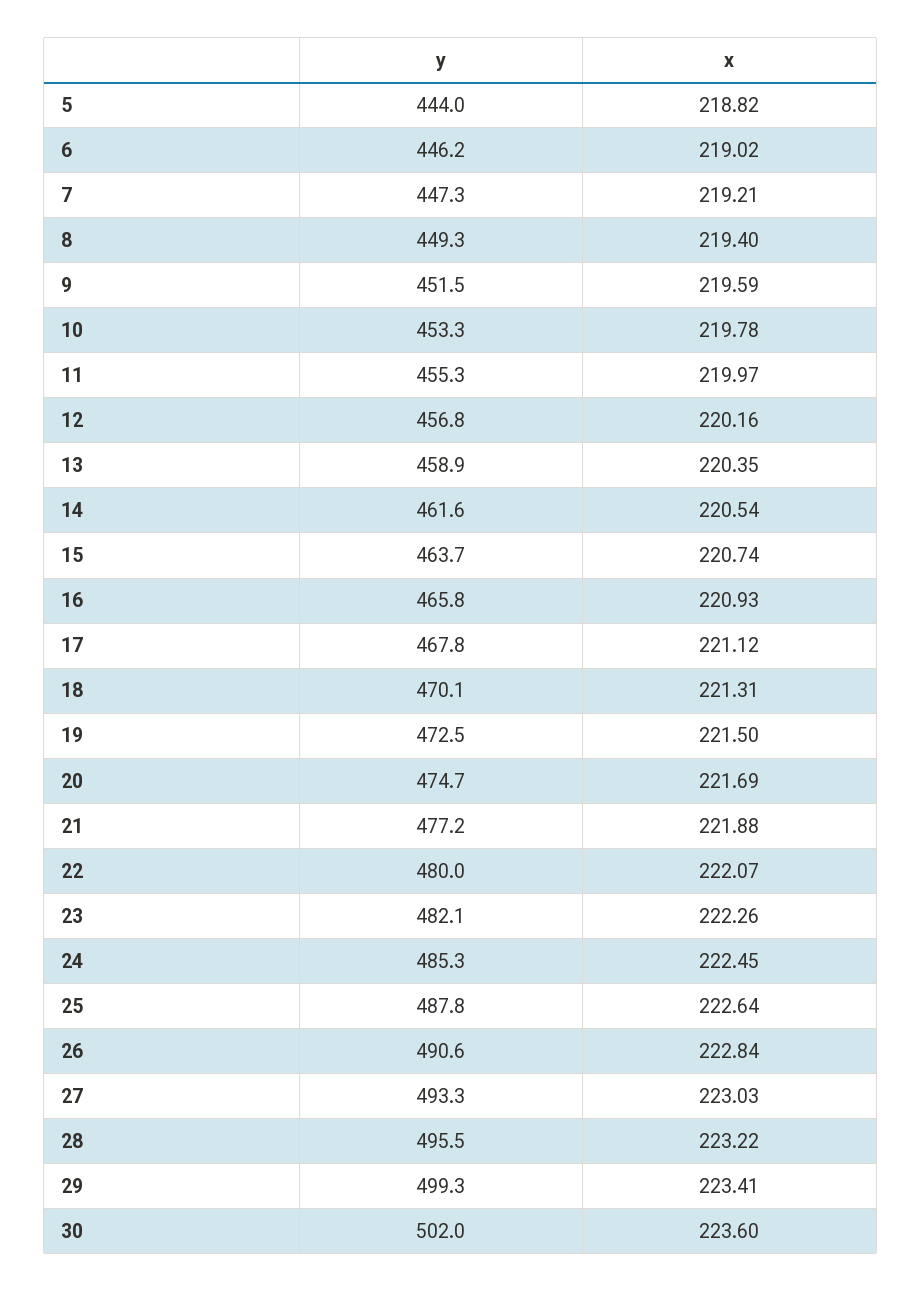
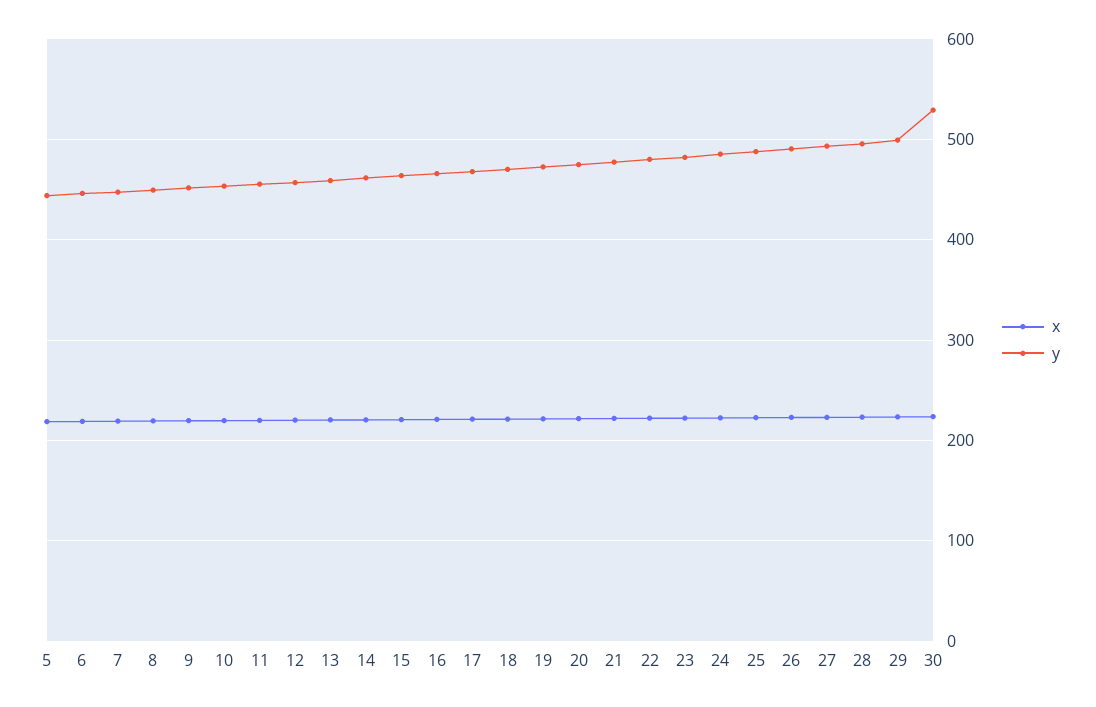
  {
    "y": {
      "5": 444,
      "6": 446.2,
      "7": 447.3,
      "8": 449.3,
      "9": 451.5,
      "10": 453.3,
      "11": 455.3,
      "12": 456.8,
      "13": 458.9,
      "14": 461.6,
      "15": 463.7,
      "16": 465.8,
      "17": 467.8,
      "18": 470.1,
      "19": 472.5,
      "20": 474.7,
      "21": 477.2,
      "22": 480,
      "23": 482.1,
      "24": 485.3,
      "25": 487.8,
      "26": 490.6,
      "27": 493.3,
      "28": 495.5,
      "29": 499.3,
-     "30": 502
+     "30": 530
    },
    "x": {
      "5": 218.82,
      "6": 219.02,
      "7": 219.21,
      "8": 219.4,
      "9": 219.59,
      "10": 219.78,
      "11": 219.97,
      "12": 220.16,
      "13": 220.35,
      "14": 220.54,
      "15": 220.74,
      "16": 220.93,
      "17": 221.12,
      "18": 221.31,
      "19": 221.5,
      "20": 221.69,
      "21": 221.88,
      "22": 222.07,
      "23": 222.26,
      "24": 222.45,
      "25": 222.64,
      "26": 222.84,
      "27": 223.03,
      "28": 223.22,
      "29": 223.41,
      "30": 223.6
    }
  }

